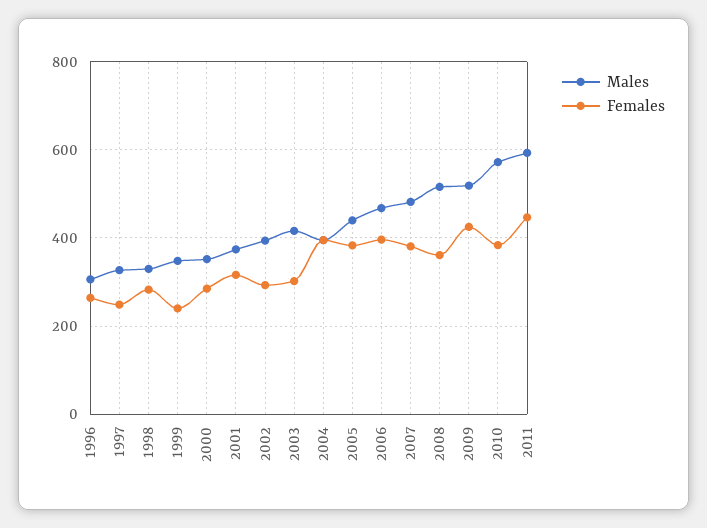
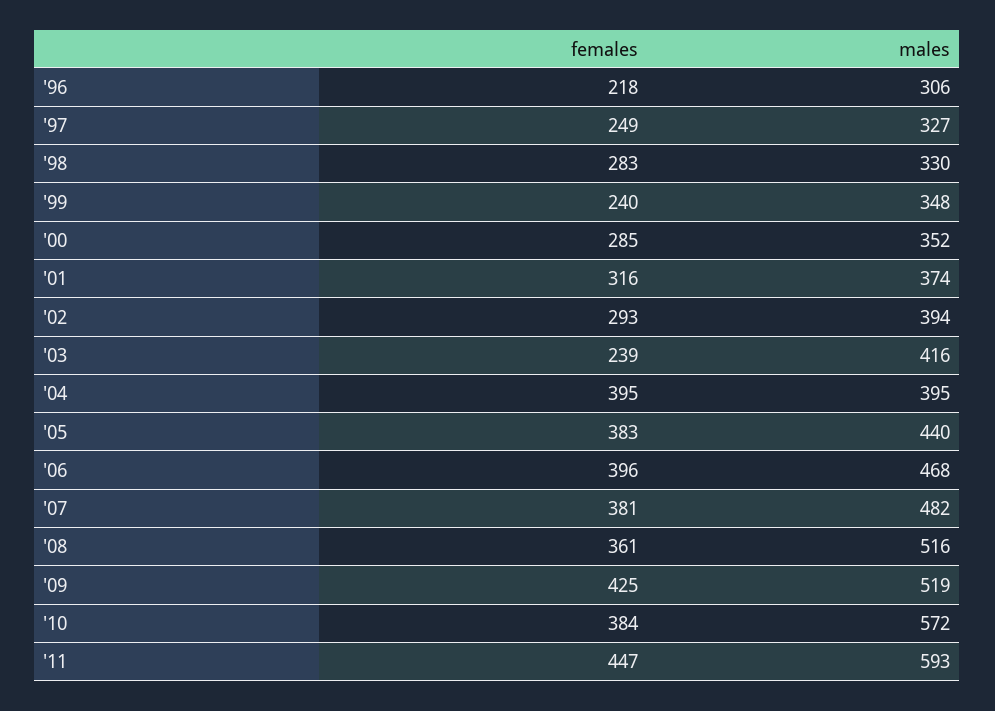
  {
    "Males": {
      "1996": 306,
      "1997": 327,
      "1998": 330,
      "1999": 348,
      "2000": 352,
      "2001": 374,
      "2002": 394,
      "2003": 416,
      "2004": 395,
      "2005": 440,
      "2006": 468,
      "2007": 482,
      "2008": 516,
      "2009": 519,
      "2010": 572,
      "2011": 593
    },
    "Females": {
-     "1996": 260,
+     "1996": 218,
      "1997": 249,
      "1998": 283,
      "1999": 240,
      "2000": 285,
      "2001": 316,
      "2002": 293,
-     "2003": 300,
+     "2003": 239,
      "2004": 395,
      "2005": 383,
      "2006": 396,
      "2007": 381,
      "2008": 361,
      "2009": 425,
      "2010": 384,
      "2011": 447
    }
  }

